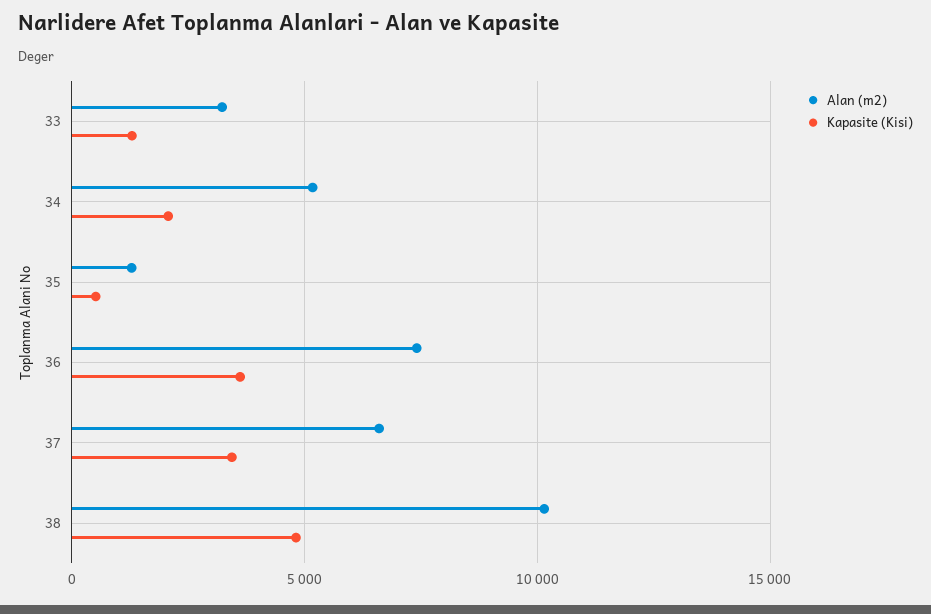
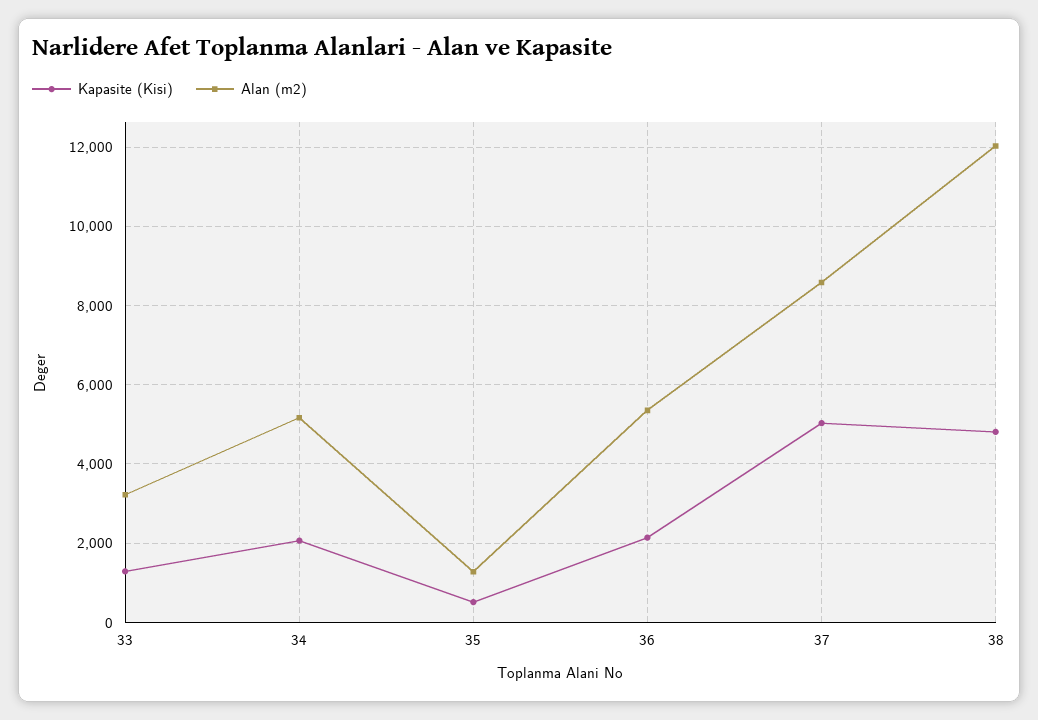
  {
    "Alan (m2)": {
      "33": 3200,
      "34": 5200,
      "35": 1200,
-     "36": 7500,
+     "36": 5400,
-     "37": 6500,
+     "37": 8600,
-     "38": 10000
+     "38": 12000
    },
    "Kapasite (Kisi)": {
      "33": 1200,
      "34": 2000,
      "35": 600,
-     "36": 3500,
+     "36": 2200,
-     "37": 3500,
+     "37": 5000,
      "38": 4800
    }
  }

